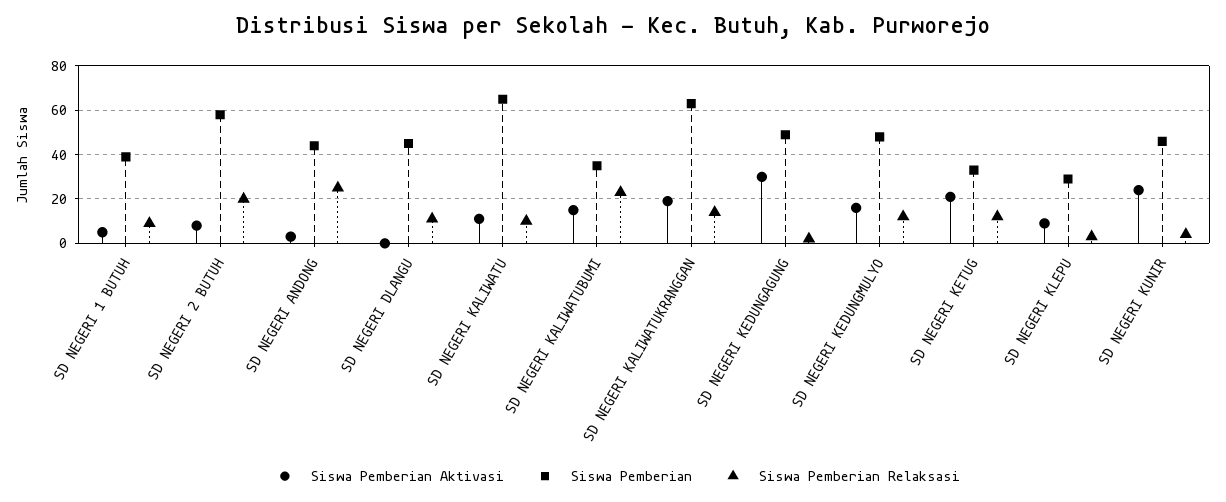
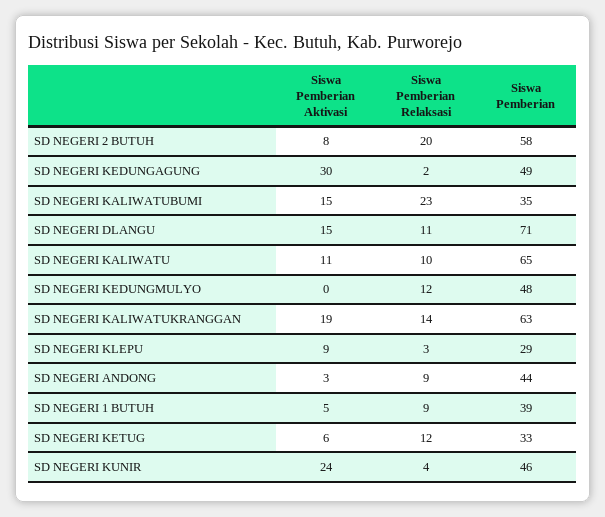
  {
    "Siswa Pemberian Aktivasi": {
      "SD NEGERI 1 BUTUH": 5,
      "SD NEGERI 2 BUTUH": 8,
      "SD NEGERI ANDONG": 3,
-     "SD NEGERI DLANGU": 0,
+     "SD NEGERI DLANGU": 15,
      "SD NEGERI KALIWATU": 11,
      "SD NEGERI KALIWATUBUMI": 15,
      "SD NEGERI KALIWATUKRANGGAN": 19,
      "SD NEGERI KEDUNGAGUNG": 30,
-     "SD NEGERI KEDUNGMULYO": 15,
+     "SD NEGERI KEDUNGMULYO": 0,
-     "SD NEGERI KETUG": 20,
+     "SD NEGERI KETUG": 6,
      "SD NEGERI KLEPU": 9,
      "SD NEGERI KUNIR": 24
    },
    "Siswa Pemberian": {
      "SD NEGERI 1 BUTUH": 39,
      "SD NEGERI 2 BUTUH": 58,
      "SD NEGERI ANDONG": 44,
-     "SD NEGERI DLANGU": 45,
+     "SD NEGERI DLANGU": 71,
      "SD NEGERI KALIWATU": 65,
      "SD NEGERI KALIWATUBUMI": 35,
      "SD NEGERI KALIWATUKRANGGAN": 63,
      "SD NEGERI KEDUNGAGUNG": 49,
      "SD NEGERI KEDUNGMULYO": 48,
      "SD NEGERI KETUG": 33,
      "SD NEGERI KLEPU": 29,
      "SD NEGERI KUNIR": 46
    },
    "Siswa Pemberian Relaksasi": {
      "SD NEGERI 1 BUTUH": 9,
      "SD NEGERI 2 BUTUH": 20,
-     "SD NEGERI ANDONG": 25,
+     "SD NEGERI ANDONG": 9,
      "SD NEGERI DLANGU": 11,
      "SD NEGERI KALIWATU": 10,
      "SD NEGERI KALIWATUBUMI": 23,
      "SD NEGERI KALIWATUKRANGGAN": 14,
      "SD NEGERI KEDUNGAGUNG": 2,
      "SD NEGERI KEDUNGMULYO": 12,
      "SD NEGERI KETUG": 12,
      "SD NEGERI KLEPU": 3,
      "SD NEGERI KUNIR": 4
    }
  }

